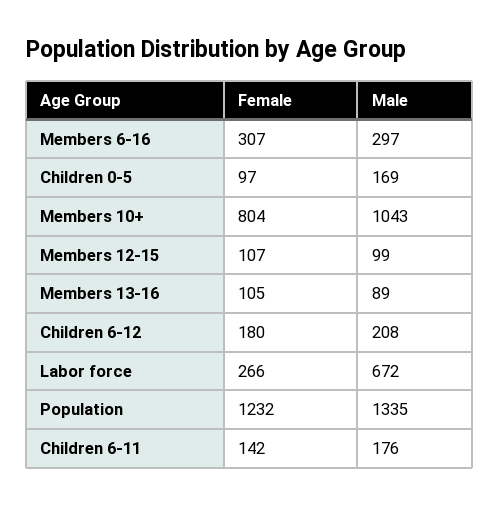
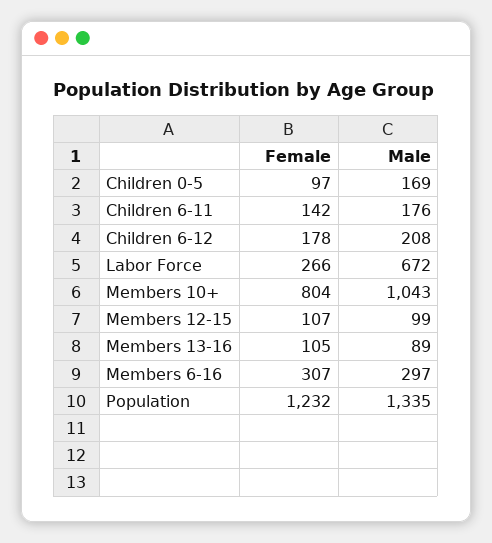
  {
    "Female": {
      "Members 6-16": 307,
      "Children 0-5": 97,
      "Members 10+": 804,
      "Members 12-15": 107,
      "Members 13-16": 105,
-     "Children 6-12": 180,
+     "Children 6-12": 178,
      "Labor force": 266,
      "Population": 1232,
      "Children 6-11": 142
    },
    "Male": {
      "Members 6-16": 297,
      "Children 0-5": 169,
      "Members 10+": 1043,
      "Members 12-15": 99,
      "Members 13-16": 89,
      "Children 6-12": 208,
      "Labor force": 672,
      "Population": 1335,
      "Children 6-11": 176
    }
  }

